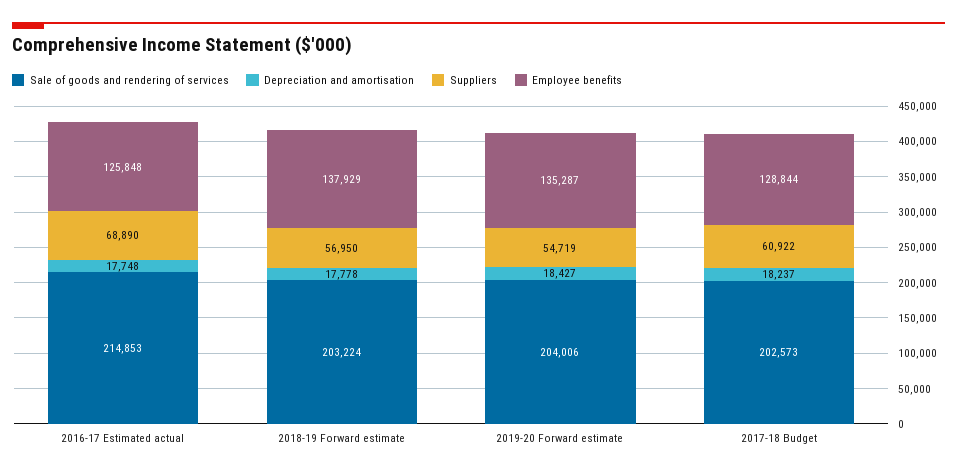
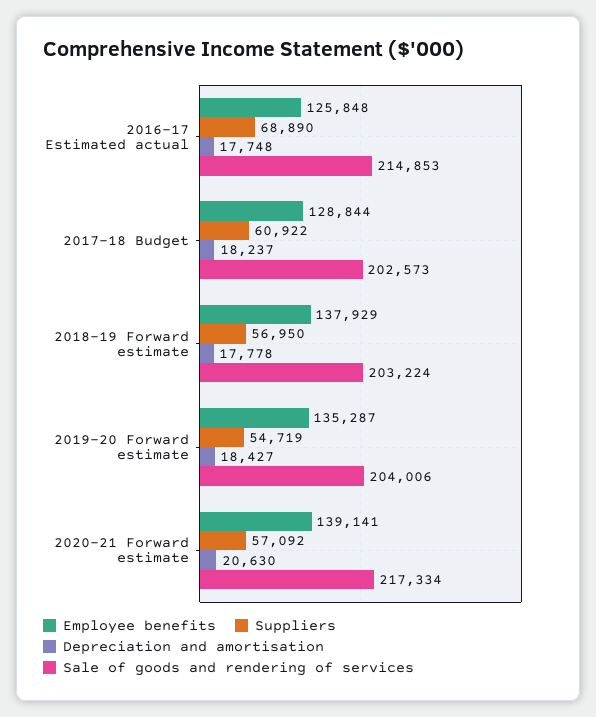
  {
    "Sale of goods and rendering of services": {
      "2016-17 Estimated actual": 214853,
      "2018-19 Forward estimate": 203224,
      "2019-20 Forward estimate": 204006,
-     "2017-18 Budget": 202573
+     "2017-18 Budget": 202573,
+     "2020-21 Forward estimate": 217334
    },
    "Depreciation and amortisation": {
      "2016-17 Estimated actual": 17748,
      "2018-19 Forward estimate": 17778,
      "2019-20 Forward estimate": 18427,
-     "2017-18 Budget": 18237
+     "2017-18 Budget": 18237,
+     "2020-21 Forward estimate": 20630
    },
    "Suppliers": {
      "2016-17 Estimated actual": 68890,
      "2018-19 Forward estimate": 56950,
      "2019-20 Forward estimate": 54719,
-     "2017-18 Budget": 60922
+     "2017-18 Budget": 60922,
+     "2020-21 Forward estimate": 57092
    },
    "Employee benefits": {
      "2016-17 Estimated actual": 125848,
      "2018-19 Forward estimate": 137929,
      "2019-20 Forward estimate": 135287,
-     "2017-18 Budget": 128844
+     "2017-18 Budget": 128844,
+     "2020-21 Forward estimate": 139141
    }
  }

